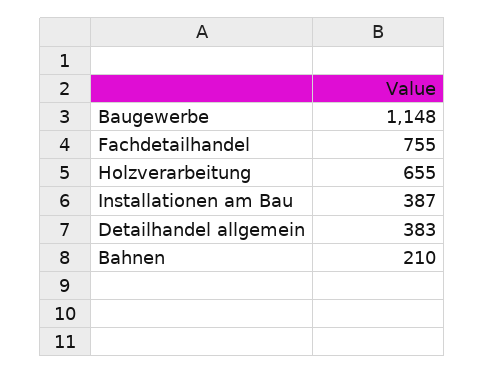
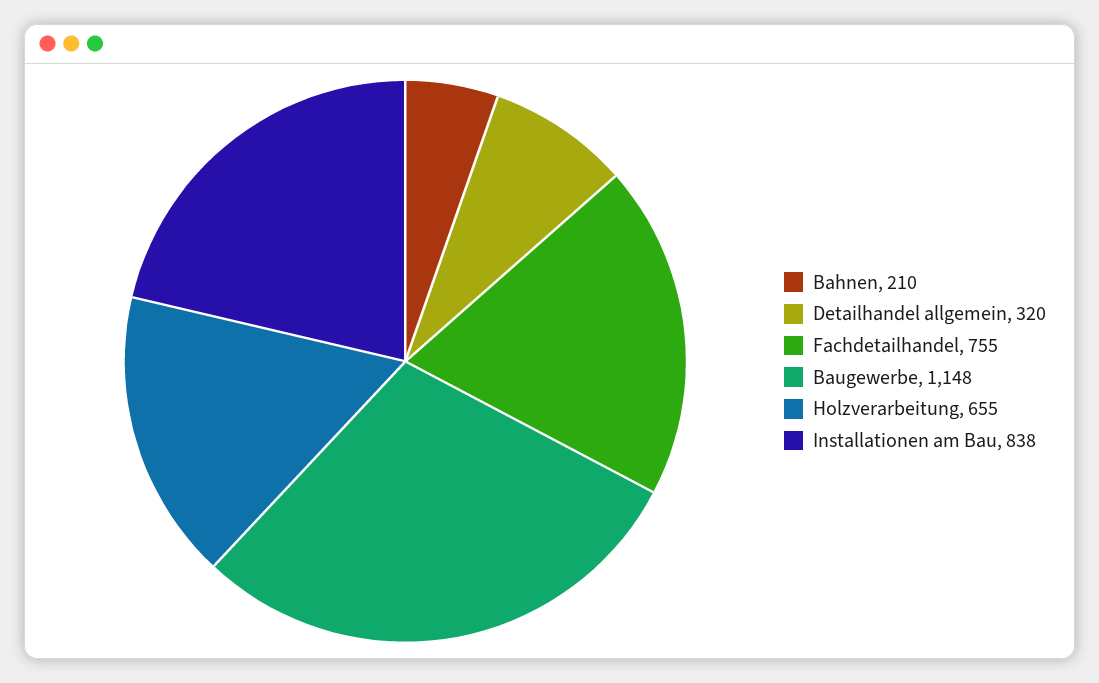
  {
    "Baugewerbe": 1148,
    "Fachdetailhandel": 755,
    "Holzverarbeitung": 655,
-   "Installationen am Bau": 387,
+   "Installationen am Bau": 838,
-   "Detailhandel allgemein": 383,
+   "Detailhandel allgemein": 320,
    "Bahnen": 210
  }

